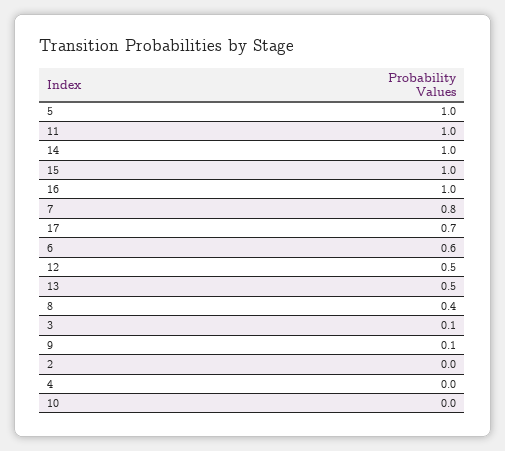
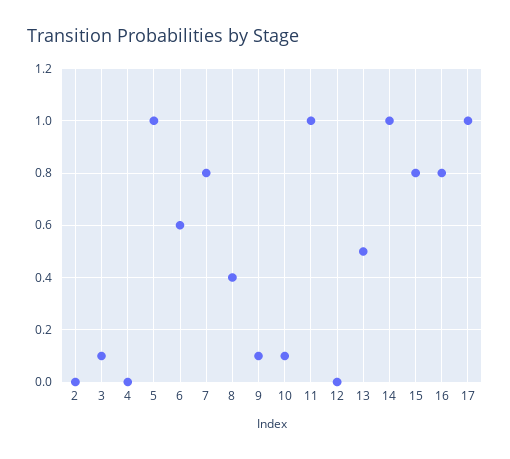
  {
    "5": 1,
    "11": 1,
    "14": 1,
-   "15": 1,
+   "15": 0.8,
-   "16": 1,
+   "16": 0.8,
    "7": 0.8,
-   "17": 0.7,
+   "17": 1,
    "6": 0.6,
-   "12": 0.5,
+   "12": 0,
    "13": 0.5,
    "8": 0.4,
    "3": 0.1,
    "9": 0.1,
    "2": 0,
    "4": 0,
-   "10": 0
+   "10": 0.1
  }

